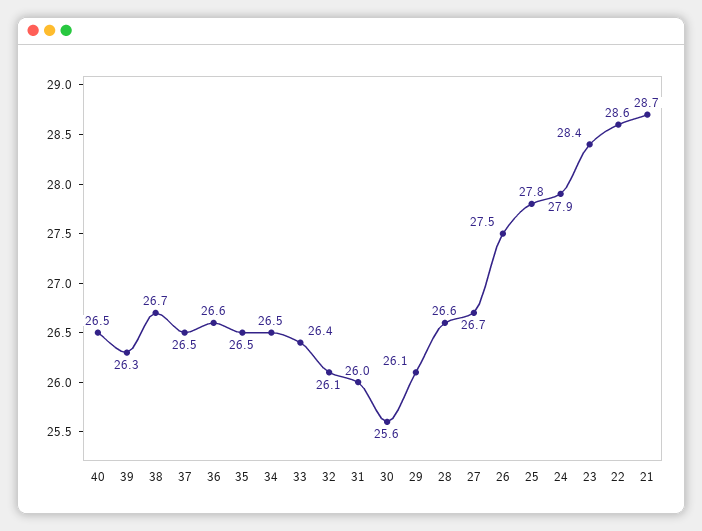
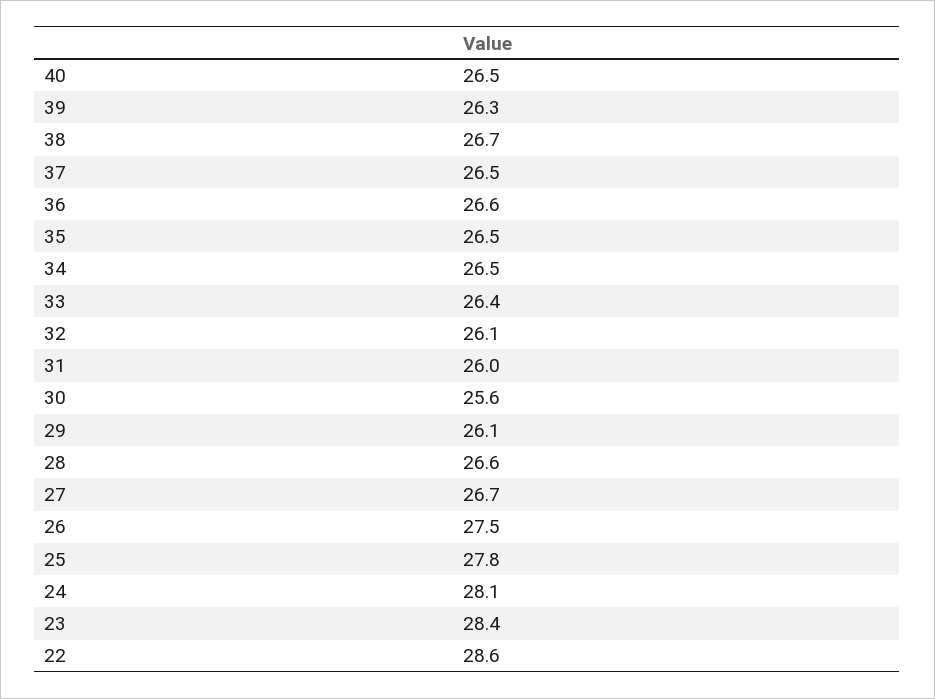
  {
    "40": 26.5,
    "39": 26.3,
    "38": 26.7,
    "37": 26.5,
    "36": 26.6,
    "35": 26.5,
    "34": 26.5,
    "33": 26.4,
    "32": 26.1,
    "31": 26,
    "30": 25.6,
    "29": 26.1,
    "28": 26.6,
    "27": 26.7,
    "26": 27.5,
    "25": 27.8,
-   "24": 27.9,
+   "24": 28.1,
    "23": 28.4,
-   "22": 28.6,
+   "22": 28.6
-   "21": 28.7
  }

